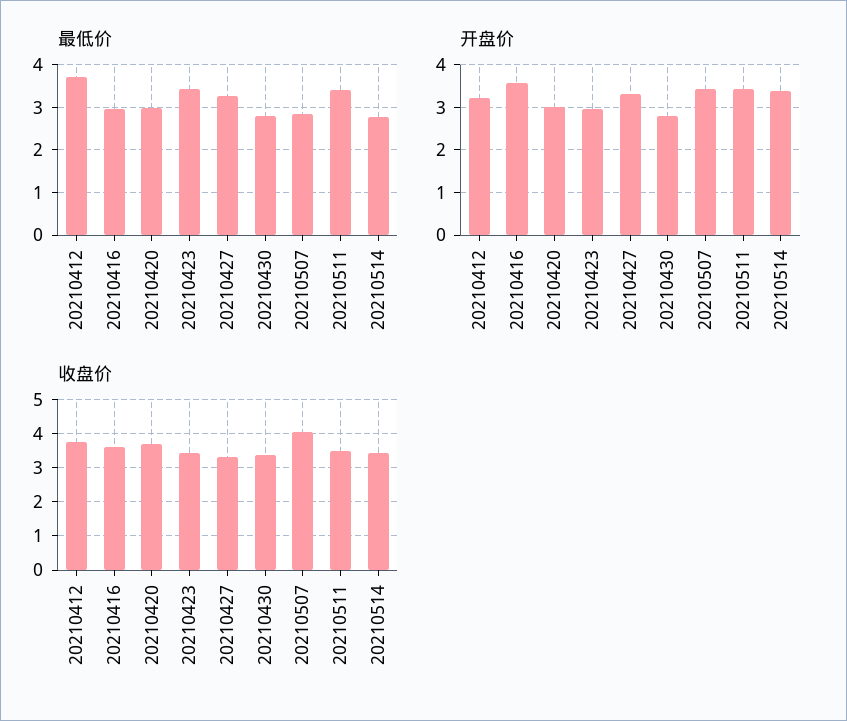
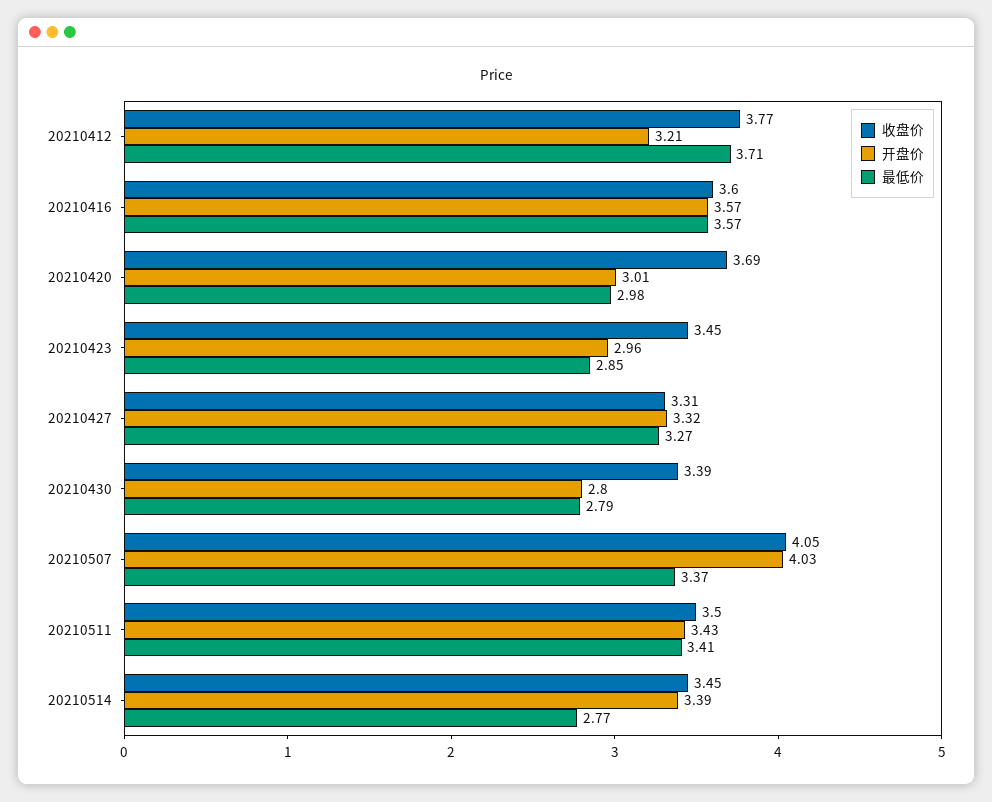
  {
    "最低价": {
      "20210412": 3.71,
-     "20210416": 3,
+     "20210416": 3.57,
      "20210420": 2.98,
-     "20210423": 3.4,
+     "20210423": 2.85,
      "20210427": 3.27,
      "20210430": 2.79,
-     "20210507": 2.8,
+     "20210507": 3.37,
      "20210511": 3.41,
      "20210514": 2.77
    },
    "开盘价": {
      "20210412": 3.21,
      "20210416": 3.57,
      "20210420": 3.01,
      "20210423": 2.96,
      "20210427": 3.32,
      "20210430": 2.8,
-     "20210507": 3.4,
+     "20210507": 4.03,
      "20210511": 3.43,
      "20210514": 3.39
    },
    "收盘价": {
      "20210412": 3.77,
      "20210416": 3.6,
      "20210420": 3.69,
      "20210423": 3.45,
      "20210427": 3.31,
      "20210430": 3.39,
      "20210507": 4.05,
      "20210511": 3.5,
      "20210514": 3.45
    }
  }

